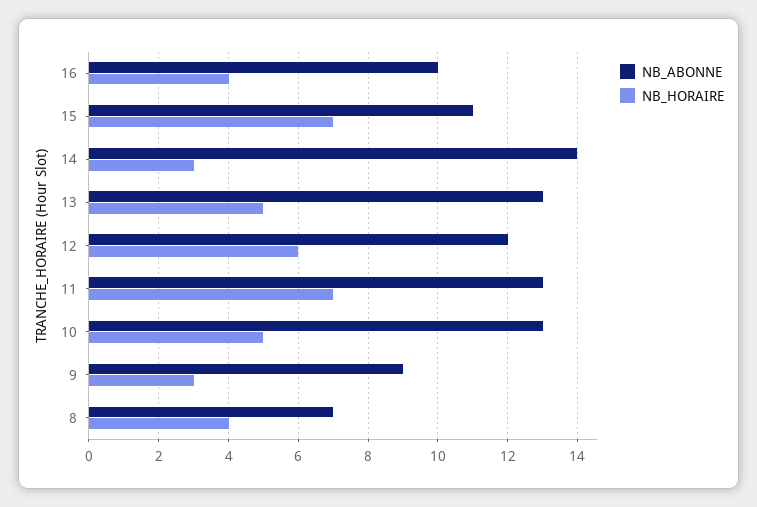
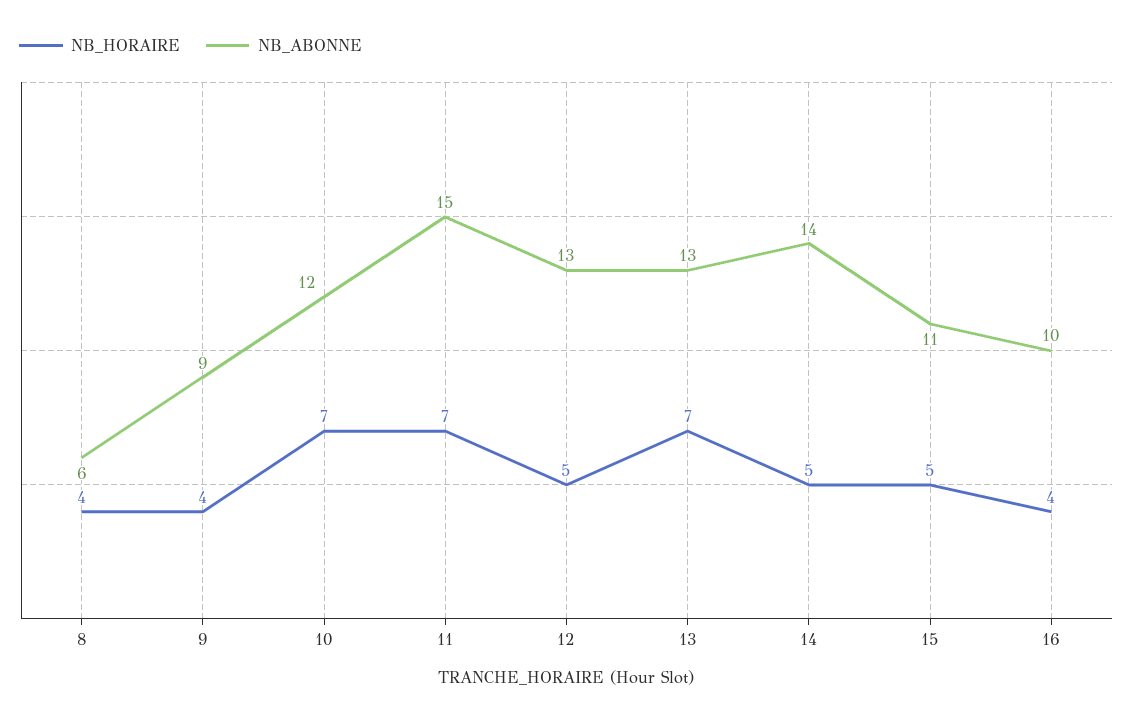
  {
    "NB_ABONNE": {
      "16": 10,
      "15": 11,
      "14": 14,
      "13": 13,
-     "12": 12,
+     "12": 13,
-     "11": 13,
+     "11": 15,
-     "10": 13,
+     "10": 12,
      "9": 9,
-     "8": 7
+     "8": 6
    },
    "NB_HORAIRE": {
      "16": 4,
-     "15": 7,
+     "15": 5,
-     "14": 3,
+     "14": 5,
-     "13": 5,
+     "13": 7,
-     "12": 6,
+     "12": 5,
      "11": 7,
-     "10": 5,
+     "10": 7,
-     "9": 3,
+     "9": 4,
      "8": 4
    }
  }

